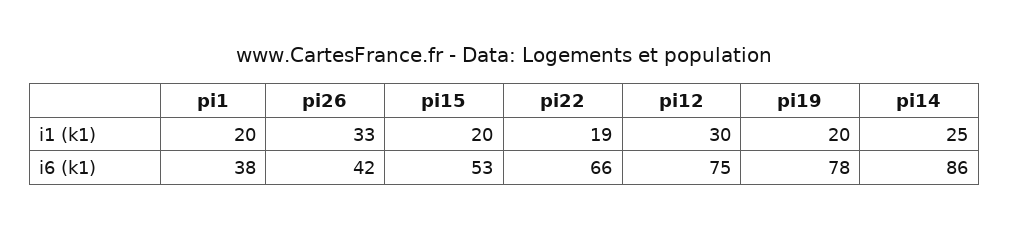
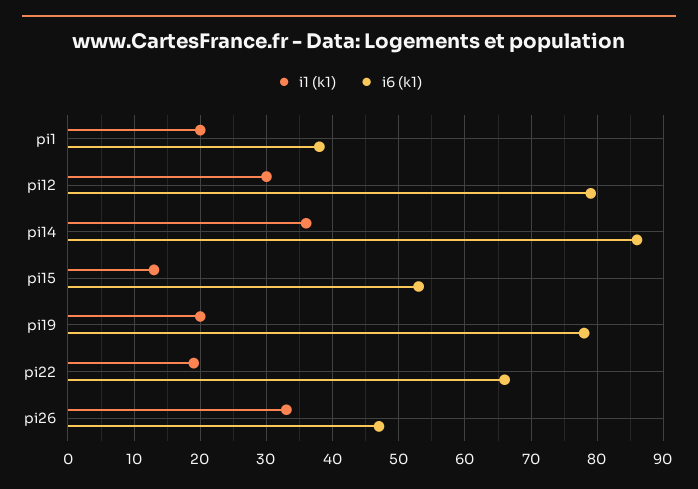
  {
    "i1 (k1)": {
      "pi1": 20,
      "pi26": 33,
-     "pi15": 20,
+     "pi15": 13,
      "pi22": 19,
      "pi12": 30,
      "pi19": 20,
-     "pi14": 25
+     "pi14": 36
    },
    "i6 (k1)": {
      "pi1": 38,
-     "pi26": 42,
+     "pi26": 47,
      "pi15": 53,
      "pi22": 66,
-     "pi12": 75,
+     "pi12": 79,
      "pi19": 78,
      "pi14": 86
    }
  }

